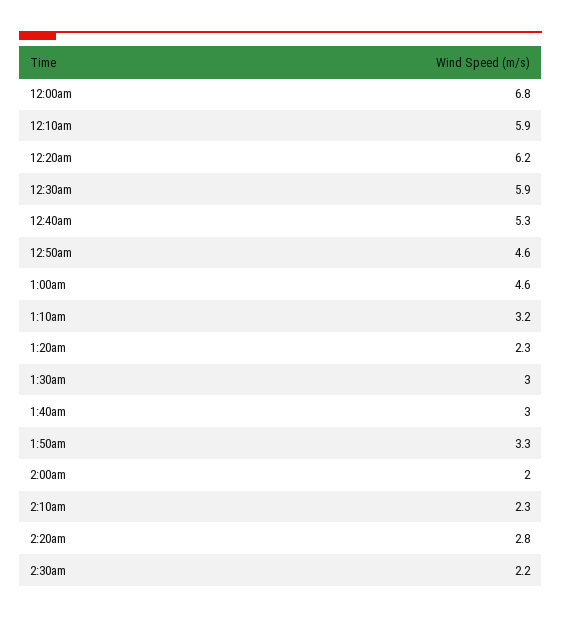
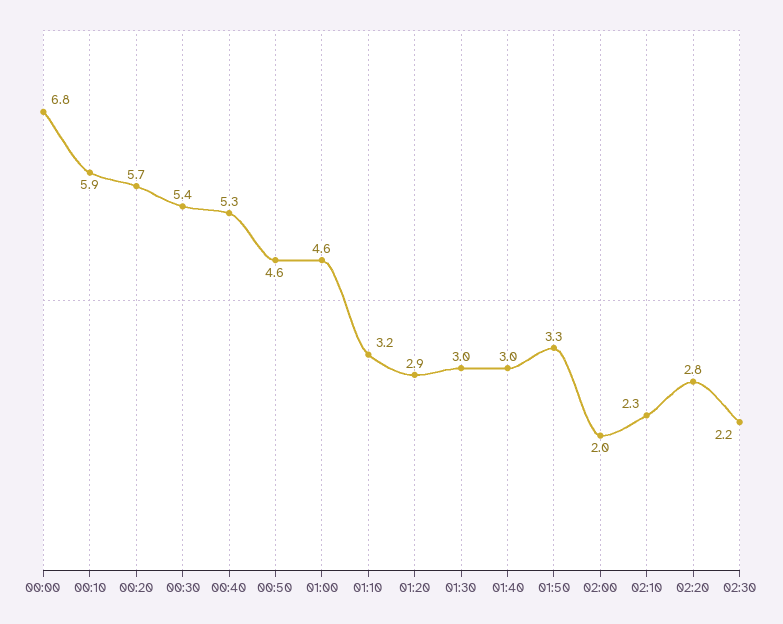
  {
    "12:00am": 6.8,
    "12:10am": 5.9,
-   "12:20am": 6.2,
+   "12:20am": 5.7,
-   "12:30am": 5.9,
+   "12:30am": 5.4,
    "12:40am": 5.3,
    "12:50am": 4.6,
    "1:00am": 4.6,
    "1:10am": 3.2,
-   "1:20am": 2.3,
+   "1:20am": 2.9,
    "1:30am": 3,
    "1:40am": 3,
    "1:50am": 3.3,
    "2:00am": 2,
    "2:10am": 2.3,
    "2:20am": 2.8,
    "2:30am": 2.2
  }

